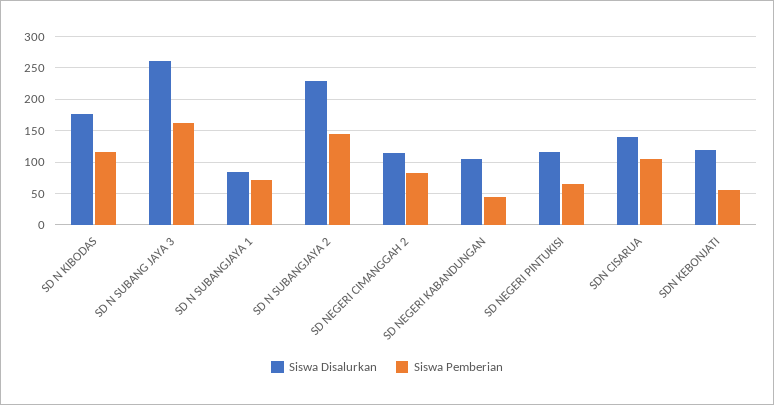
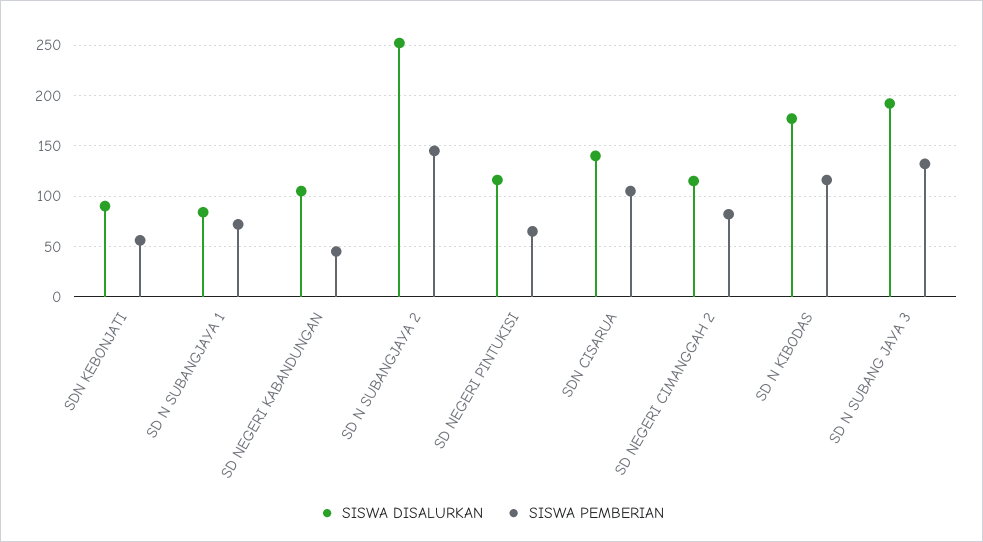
  {
    "Siswa Disalurkan": {
      "SD N KIBODAS": 180,
-     "SD N SUBANG JAYA 3": 260,
+     "SD N SUBANG JAYA 3": 190,
      "SD N SUBANGJAYA 1": 80,
-     "SD N SUBANGJAYA 2": 230,
+     "SD N SUBANGJAYA 2": 250,
      "SD NEGERI CIMANGGAH 2": 120,
      "SD NEGERI KABANDUNGAN": 110,
      "SD NEGERI PINTUKISI": 120,
      "SDN CISARUA": 140,
-     "SDN KEBONJATI": 120
+     "SDN KEBONJATI": 90
    },
    "Siswa Pemberian": {
      "SD N KIBODAS": 120,
-     "SD N SUBANG JAYA 3": 160,
+     "SD N SUBANG JAYA 3": 130,
      "SD N SUBANGJAYA 1": 70,
      "SD N SUBANGJAYA 2": 150,
      "SD NEGERI CIMANGGAH 2": 80,
      "SD NEGERI KABANDUNGAN": 50,
      "SD NEGERI PINTUKISI": 70,
      "SDN CISARUA": 110,
      "SDN KEBONJATI": 60
    }
  }

